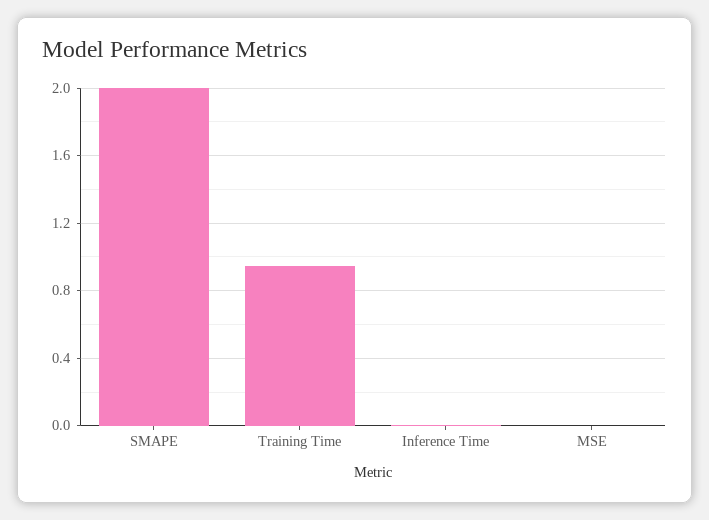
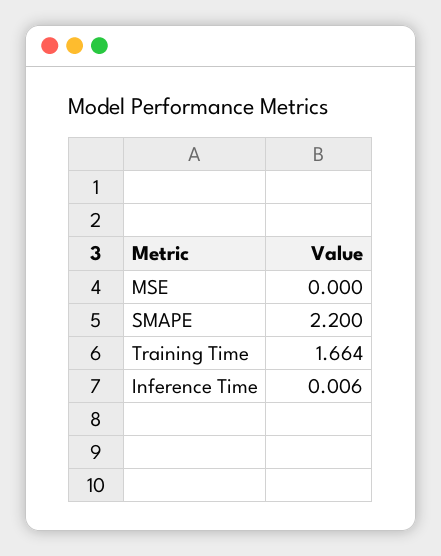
  {
-   "SMAPE": 2,
+   "SMAPE": 2.2,
-   "Training Time": 0.95,
+   "Training Time": 1.664,
    "Inference Time": 0.006,
    "MSE": 0
  }

